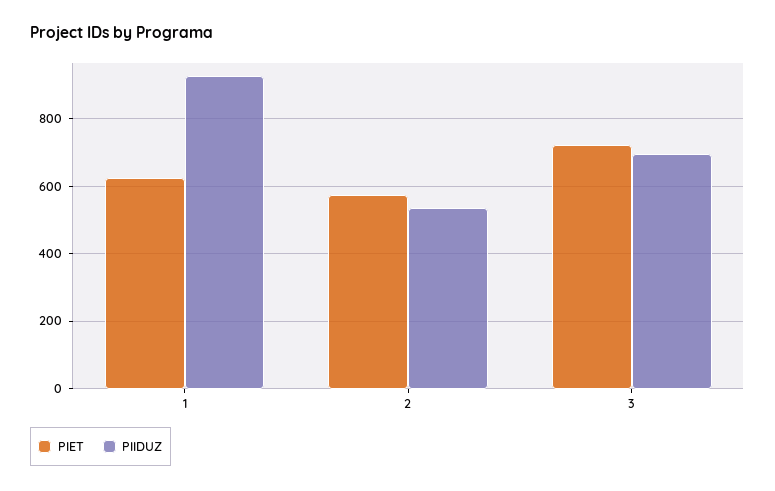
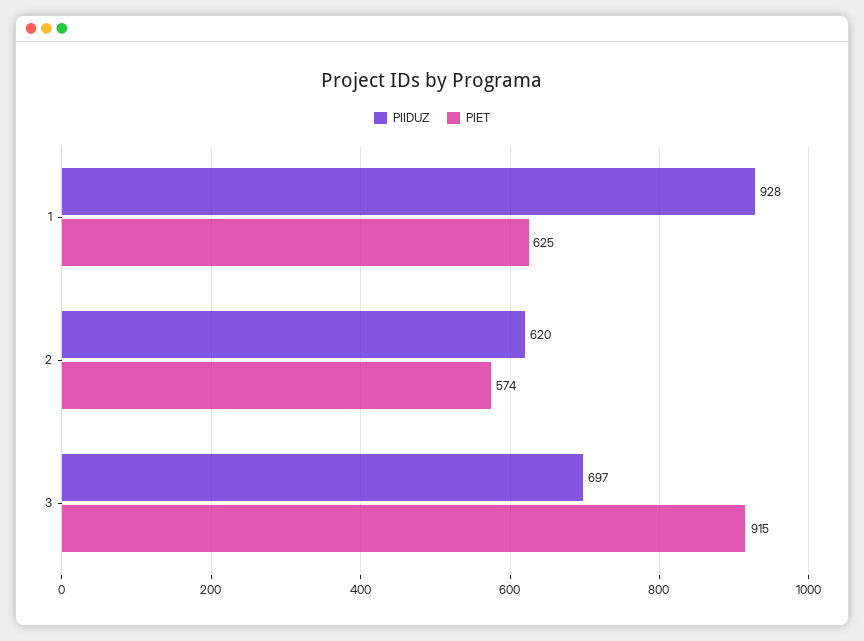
  {
    "PIET": {
      "1": 625,
      "2": 574,
-     "3": 720
+     "3": 915
    },
    "PIIDUZ": {
      "1": 928,
-     "2": 540,
+     "2": 620,
      "3": 697
    }
  }

